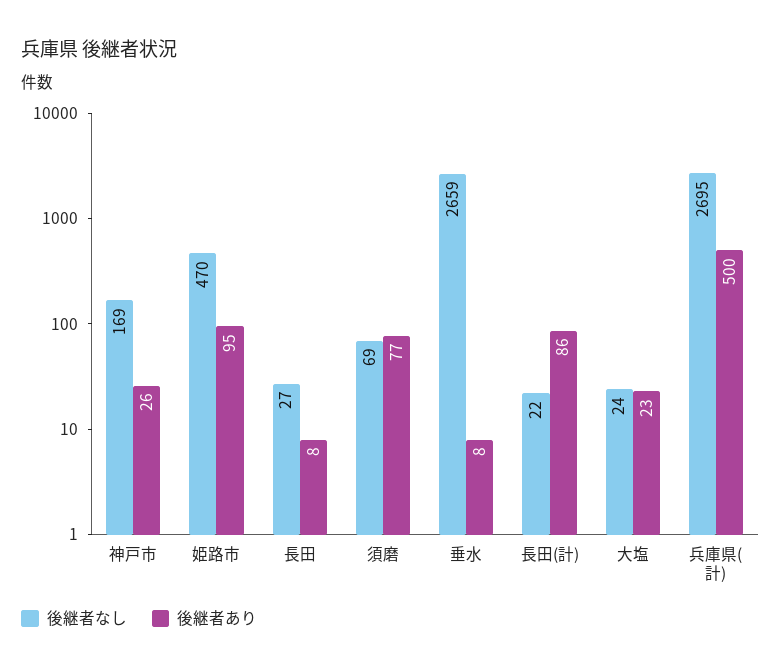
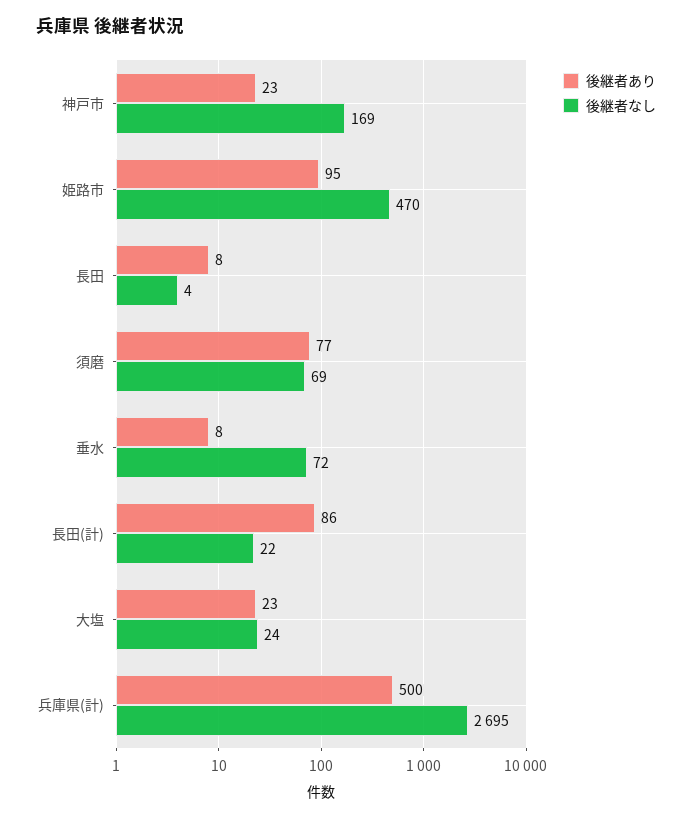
  {
    "後継者なし": {
      "神戸市": 169,
      "姫路市": 470,
-     "長田": 27,
+     "長田": 4,
      "須磨": 69,
-     "垂水": 2659,
+     "垂水": 72,
      "長田(計)": 22,
      "大塩": 24,
      "兵庫県(計)": 2695
    },
    "後継者あり": {
-     "神戸市": 26,
+     "神戸市": 23,
      "姫路市": 95,
      "長田": 8,
      "須磨": 77,
      "垂水": 8,
      "長田(計)": 86,
      "大塩": 23,
      "兵庫県(計)": 500
    }
  }

